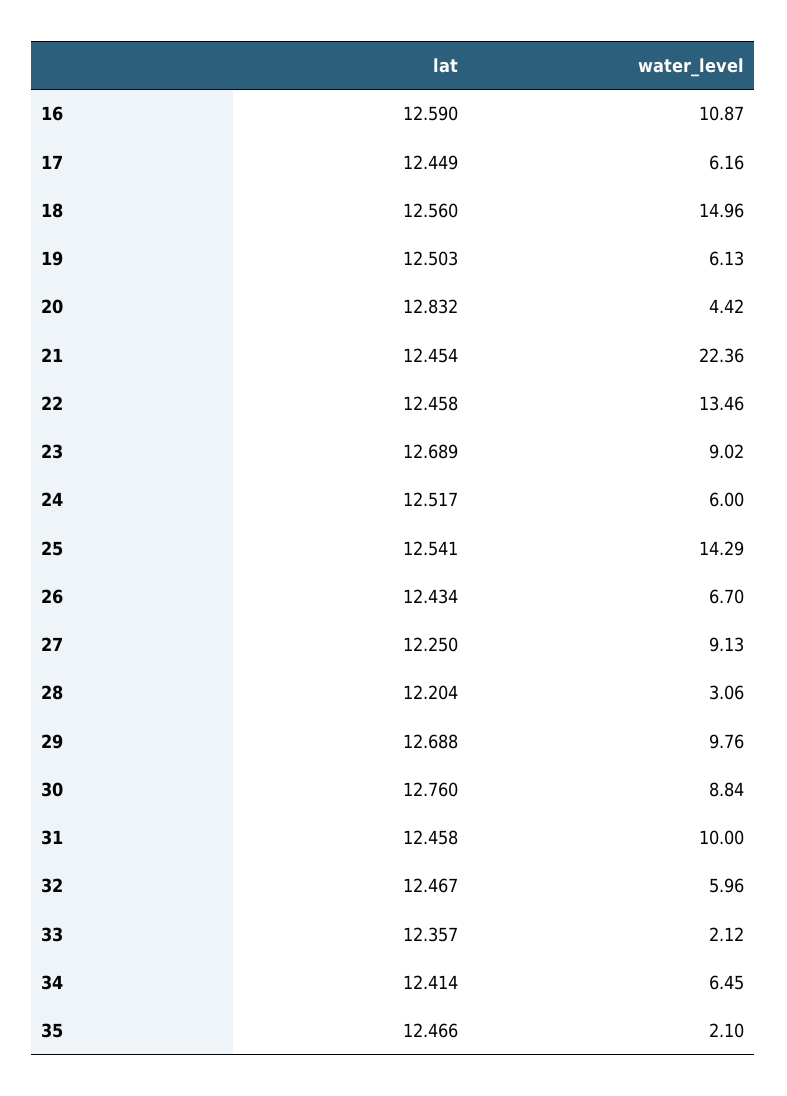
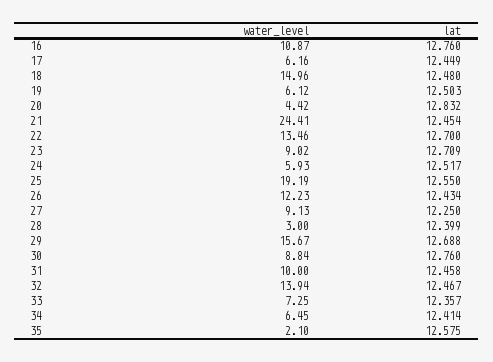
  {
    "lat": {
-     "16": 12.59,
+     "16": 12.76,
      "17": 12.449,
-     "18": 12.56,
+     "18": 12.48,
      "19": 12.503,
      "20": 12.832,
      "21": 12.454,
-     "22": 12.458,
+     "22": 12.7,
-     "23": 12.689,
+     "23": 12.709,
      "24": 12.517,
-     "25": 12.541,
+     "25": 12.55,
      "26": 12.434,
      "27": 12.25,
-     "28": 12.204,
+     "28": 12.399,
      "29": 12.688,
      "30": 12.76,
      "31": 12.458,
      "32": 12.467,
      "33": 12.357,
      "34": 12.414,
-     "35": 12.466
+     "35": 12.575
    },
    "water_level": {
      "16": 10.87,
      "17": 6.16,
      "18": 14.96,
-     "19": 6.13,
+     "19": 6.12,
      "20": 4.42,
-     "21": 22.36,
+     "21": 24.41,
      "22": 13.46,
      "23": 9.02,
-     "24": 6,
+     "24": 5.93,
-     "25": 14.29,
+     "25": 19.19,
-     "26": 6.7,
+     "26": 12.23,
      "27": 9.13,
-     "28": 3.06,
+     "28": 3,
-     "29": 9.76,
+     "29": 15.67,
      "30": 8.84,
      "31": 10,
-     "32": 5.96,
+     "32": 13.94,
-     "33": 2.12,
+     "33": 7.25,
      "34": 6.45,
      "35": 2.1
    }
  }

